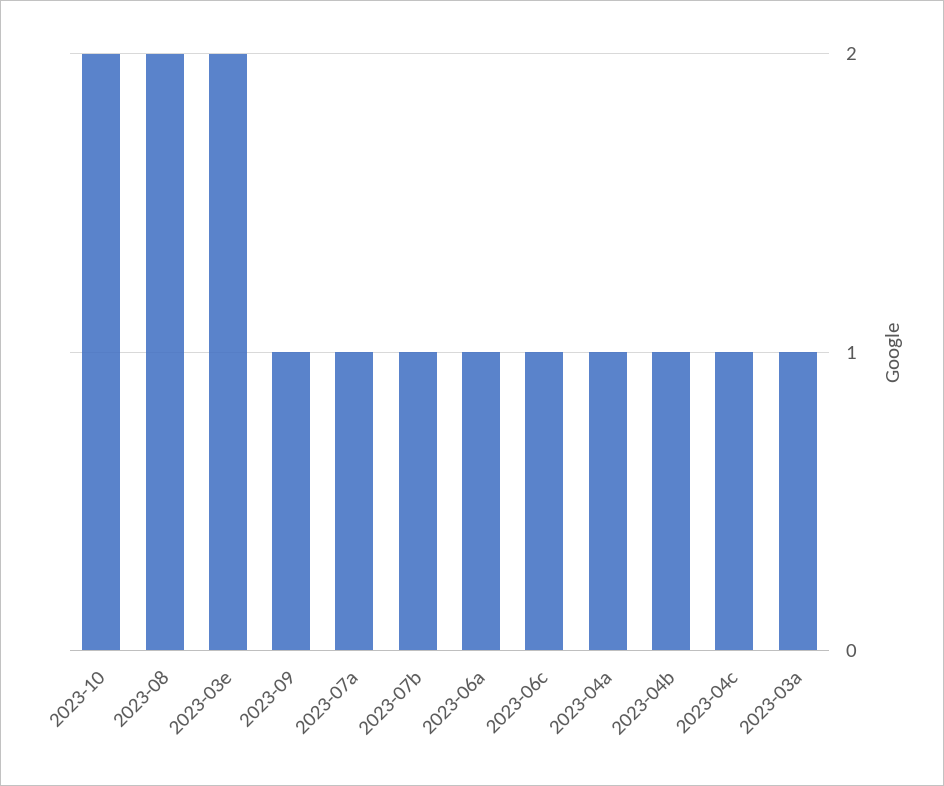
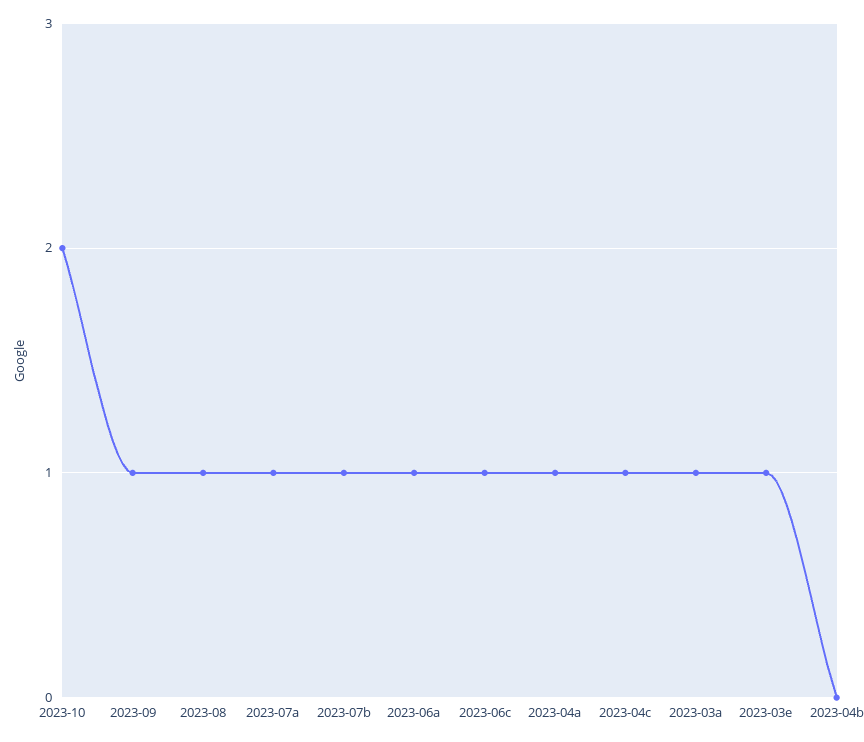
  {
    "2023-10": 2,
-   "2023-08": 2,
+   "2023-08": 1,
-   "2023-03e": 2,
+   "2023-03e": 1,
    "2023-09": 1,
    "2023-07a": 1,
    "2023-07b": 1,
    "2023-06a": 1,
    "2023-06c": 1,
    "2023-04a": 1,
-   "2023-04b": 1,
+   "2023-04b": 0,
    "2023-04c": 1,
    "2023-03a": 1
  }

